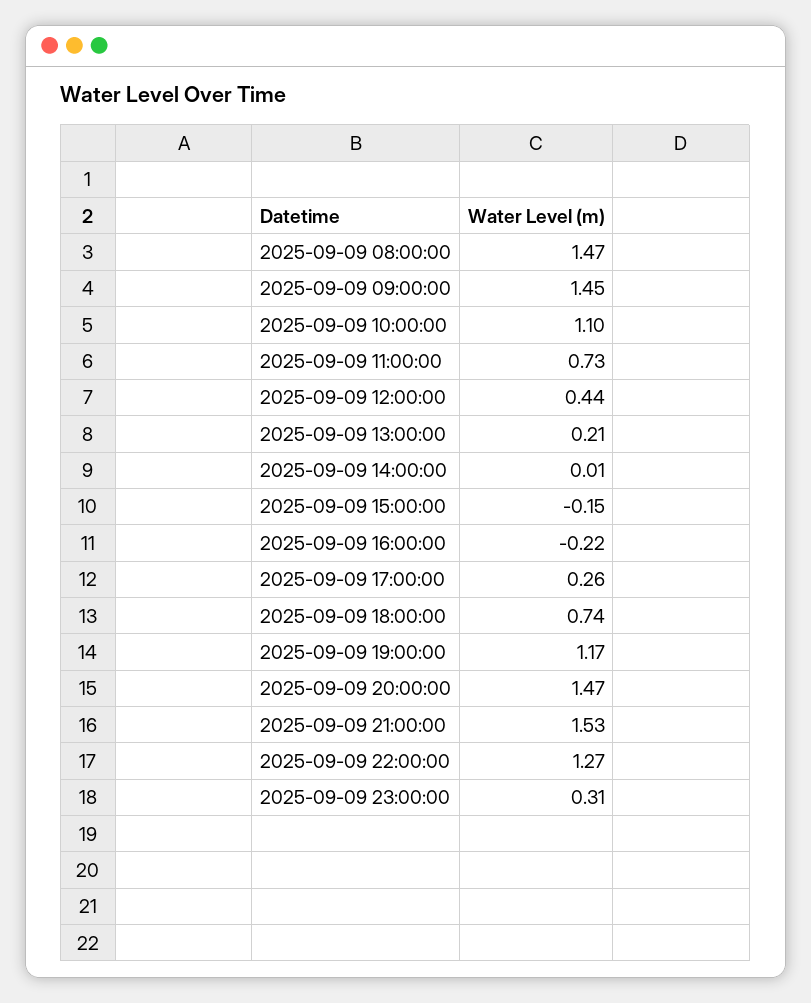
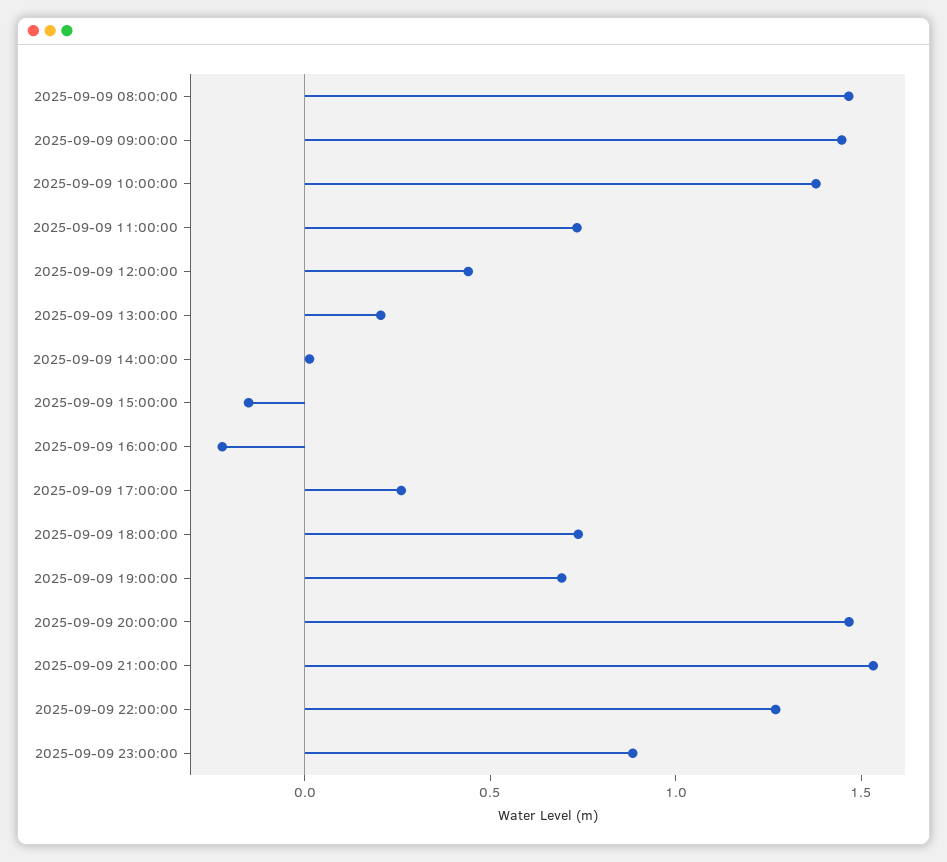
  {
    "2025-09-09 08:00:00": 1.47,
    "2025-09-09 09:00:00": 1.45,
-   "2025-09-09 10:00:00": 1.1,
+   "2025-09-09 10:00:00": 1.4,
    "2025-09-09 11:00:00": 0.73,
    "2025-09-09 12:00:00": 0.44,
    "2025-09-09 13:00:00": 0.21,
    "2025-09-09 14:00:00": 0.01,
    "2025-09-09 15:00:00": -0.15,
    "2025-09-09 16:00:00": -0.22,
    "2025-09-09 17:00:00": 0.26,
    "2025-09-09 18:00:00": 0.74,
-   "2025-09-09 19:00:00": 1.17,
+   "2025-09-09 19:00:00": 0.7,
    "2025-09-09 20:00:00": 1.47,
    "2025-09-09 21:00:00": 1.53,
    "2025-09-09 22:00:00": 1.27,
-   "2025-09-09 23:00:00": 0.31
+   "2025-09-09 23:00:00": 0.9
  }

